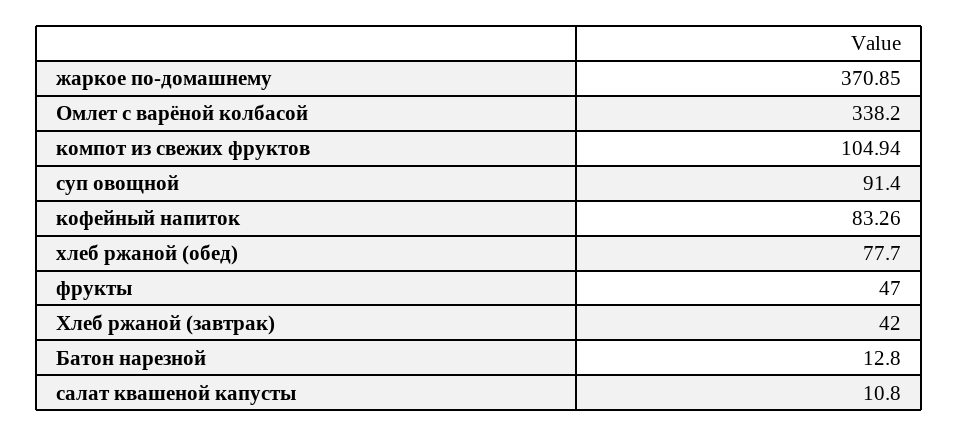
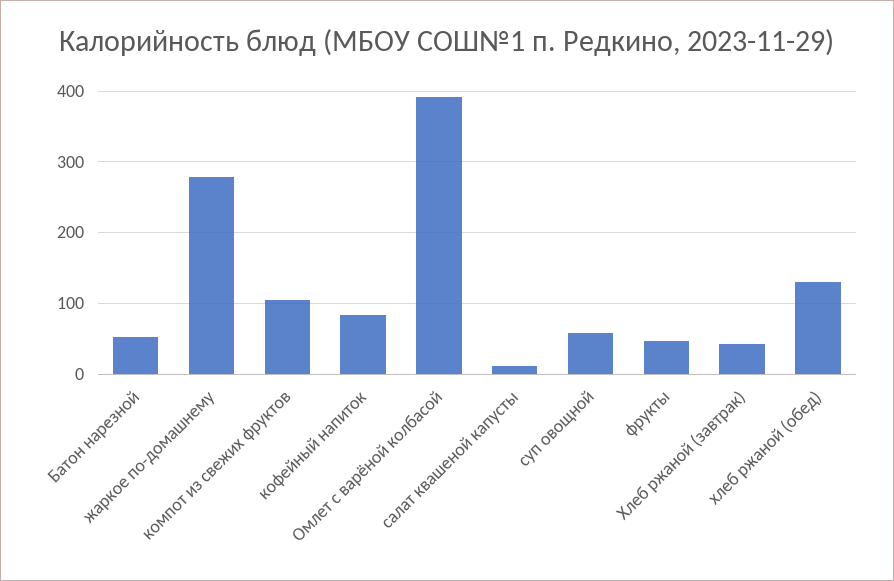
  {
-   "жаркое по-домашнему": 370.85,
+   "жаркое по-домашнему": 280,
-   "Омлет с варёной колбасой": 338.2,
+   "Омлет с варёной колбасой": 390,
    "компот из свежих фруктов": 104.94,
-   "суп овощной": 91.4,
+   "суп овощной": 60,
    "кофейный напиток": 83.26,
-   "хлеб ржаной (обед)": 77.7,
+   "хлеб ржаной (обед)": 130,
    "фрукты": 47,
    "Хлеб ржаной (завтрак)": 42,
-   "Батон нарезной": 12.8,
+   "Батон нарезной": 50,
    "салат квашеной капусты": 10.8
  }

